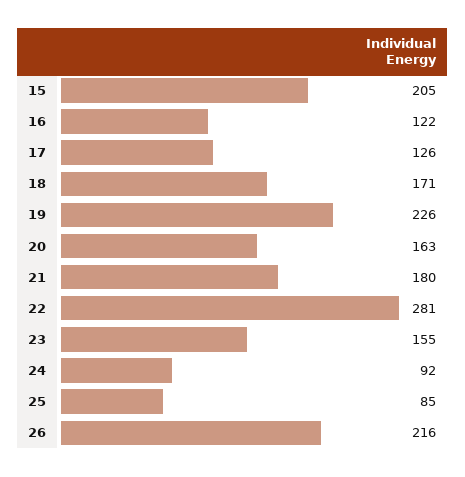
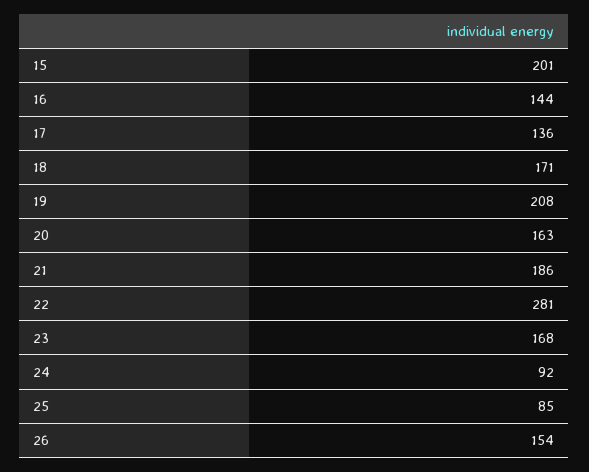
  {
-   "15": 205,
+   "15": 201,
-   "16": 122,
+   "16": 144,
-   "17": 126,
+   "17": 136,
    "18": 171,
-   "19": 226,
+   "19": 208,
    "20": 163,
-   "21": 180,
+   "21": 186,
    "22": 281,
-   "23": 155,
+   "23": 168,
    "24": 92,
    "25": 85,
-   "26": 216
+   "26": 154
  }

